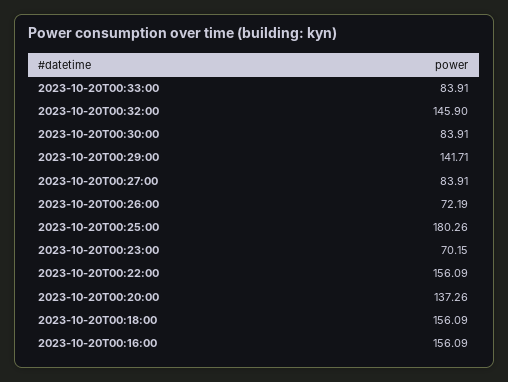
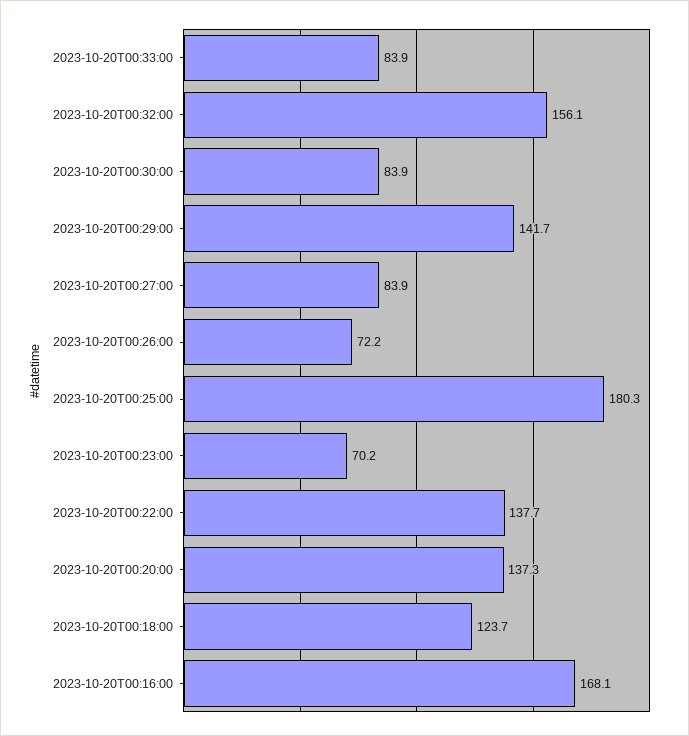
  {
    "2023-10-20T00:33:00": 83.91,
-   "2023-10-20T00:32:00": 145.9,
+   "2023-10-20T00:32:00": 156.1,
    "2023-10-20T00:30:00": 83.91,
    "2023-10-20T00:29:00": 141.71,
    "2023-10-20T00:27:00": 83.91,
    "2023-10-20T00:26:00": 72.19,
    "2023-10-20T00:25:00": 180.26,
    "2023-10-20T00:23:00": 70.15,
-   "2023-10-20T00:22:00": 156.09,
+   "2023-10-20T00:22:00": 137.7,
    "2023-10-20T00:20:00": 137.26,
-   "2023-10-20T00:18:00": 156.09,
+   "2023-10-20T00:18:00": 123.7,
-   "2023-10-20T00:16:00": 156.09
+   "2023-10-20T00:16:00": 168.1
  }

